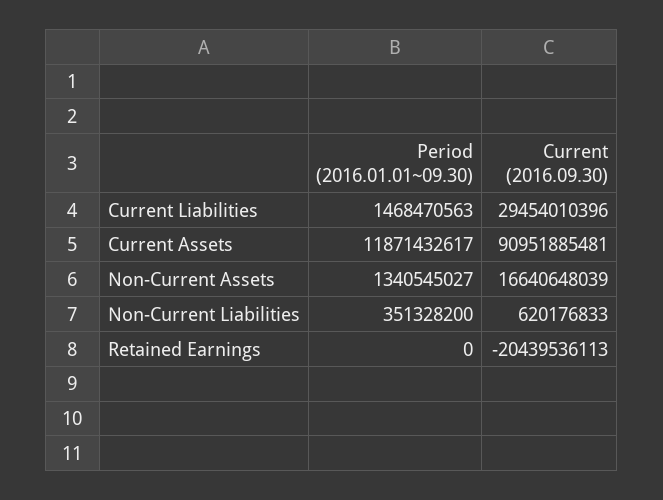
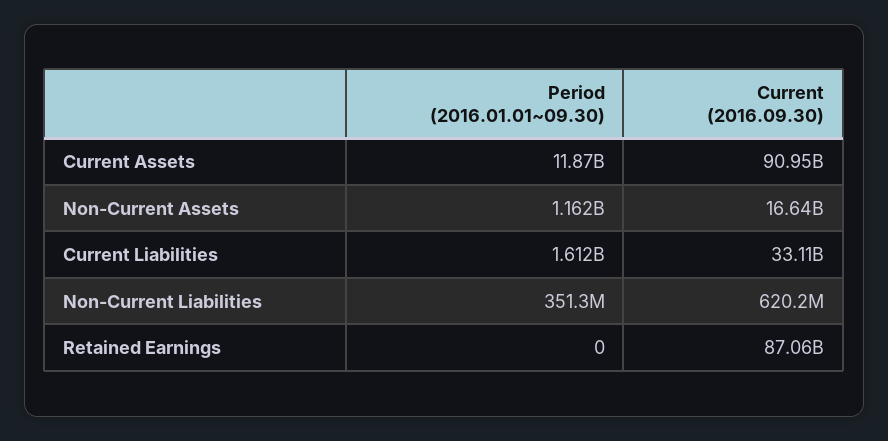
  {
    "Period (2016.01.01~09.30)": {
-     "Current Liabilities": 1468470563,
+     "Current Liabilities": 1612000000,
      "Current Assets": 11871432617,
-     "Non-Current Assets": 1340545027,
+     "Non-Current Assets": 1162000000,
      "Non-Current Liabilities": 351328200,
      "Retained Earnings": 0
    },
    "Current (2016.09.30)": {
-     "Current Liabilities": 29454010396,
+     "Current Liabilities": 33110000000,
      "Current Assets": 90951885481,
      "Non-Current Assets": 16640648039,
      "Non-Current Liabilities": 620176833,
-     "Retained Earnings": -20439536113
+     "Retained Earnings": 87060000000
    }
  }

